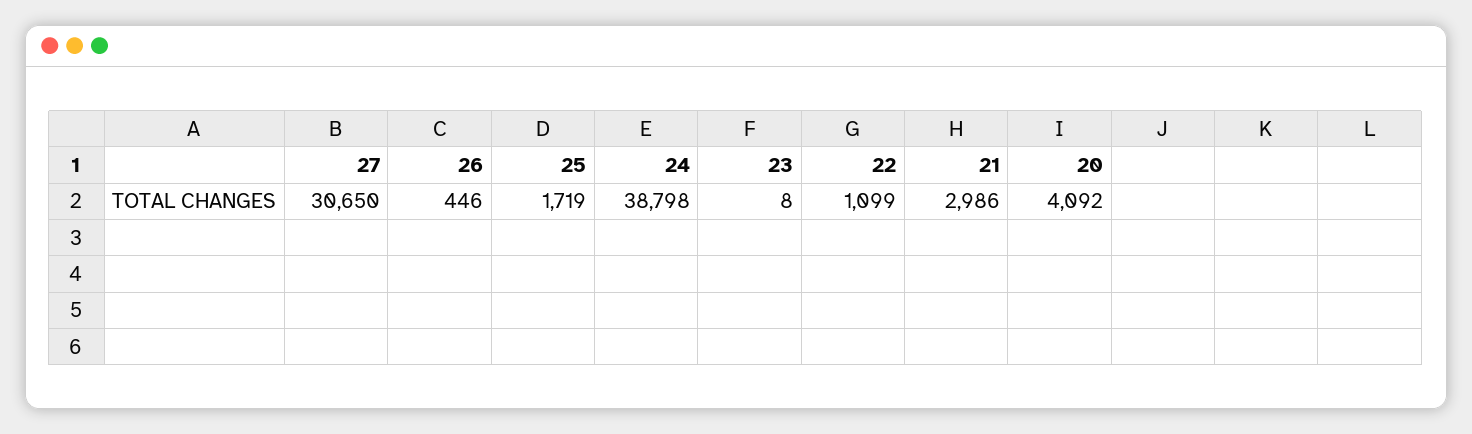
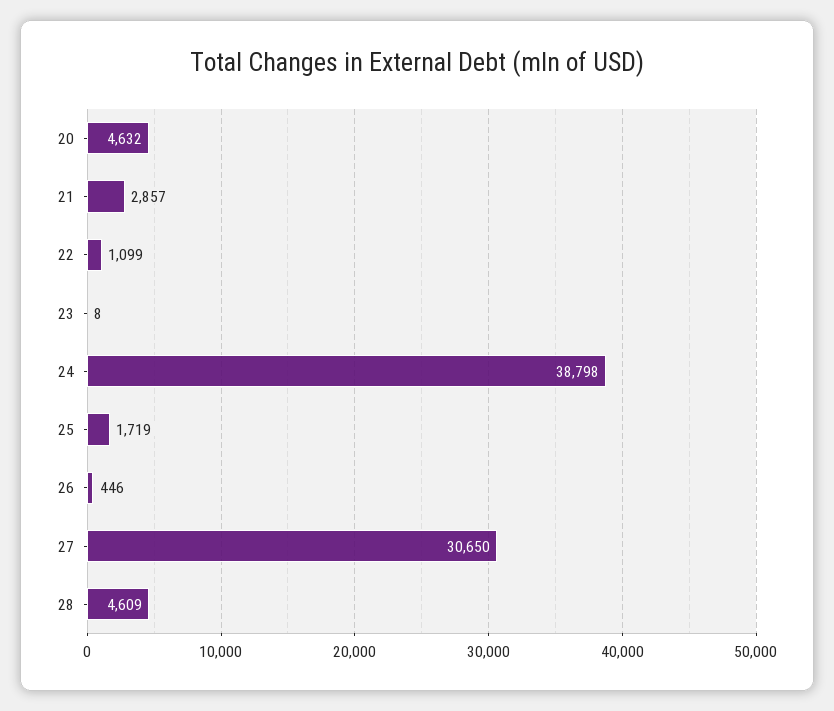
  {
    "27": 30650,
    "26": 446,
    "25": 1719,
    "24": 38798,
    "23": 8,
    "22": 1099,
-   "21": 2986,
+   "21": 2857,
-   "20": 4092
+   "20": 4632,
+   "28": 4609
  }

